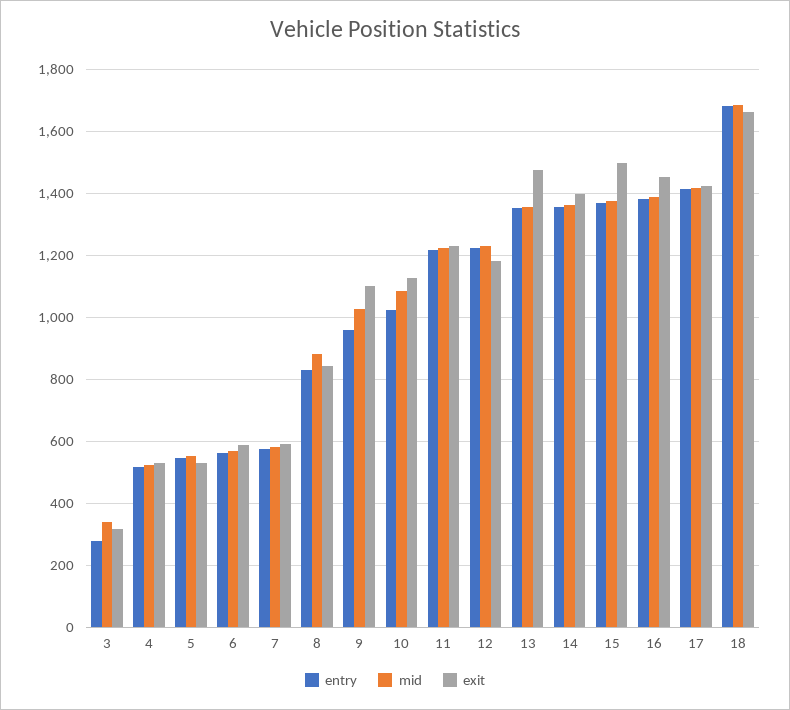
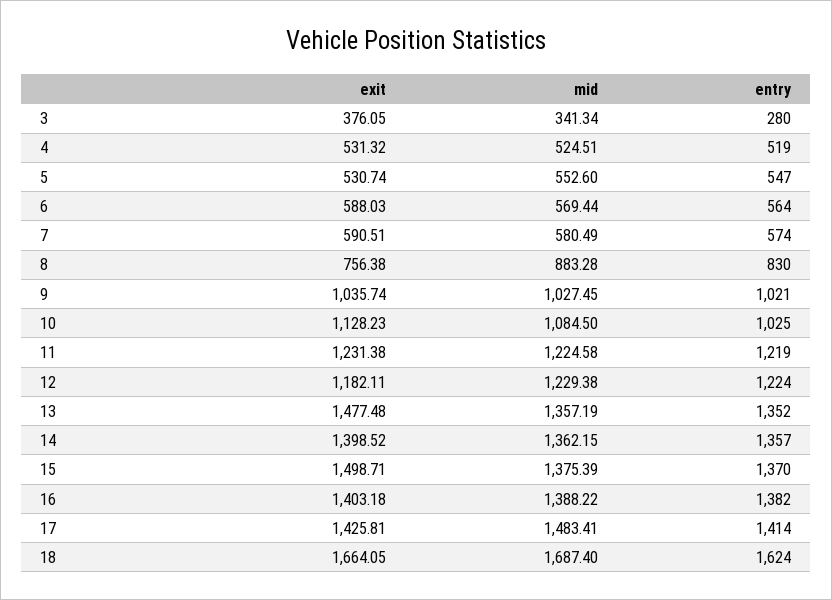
  {
    "entry": {
      "3": 280,
      "4": 519,
      "5": 547,
      "6": 564,
      "7": 574,
      "8": 830,
-     "9": 960,
+     "9": 1021,
      "10": 1025,
      "11": 1219,
      "12": 1224,
      "13": 1352,
      "14": 1357,
      "15": 1370,
      "16": 1382,
      "17": 1414,
-     "18": 1680
+     "18": 1624
    },
    "mid": {
      "3": 341.34,
      "4": 524.51,
      "5": 552.6,
      "6": 569.44,
      "7": 580.49,
      "8": 883.28,
      "9": 1027.45,
      "10": 1084.5,
      "11": 1224.58,
      "12": 1229.38,
      "13": 1357.19,
      "14": 1362.15,
      "15": 1375.39,
      "16": 1388.22,
-     "17": 1420,
+     "17": 1483.41,
      "18": 1687.4
    },
    "exit": {
-     "3": 320,
+     "3": 376.05,
      "4": 531.32,
      "5": 530.74,
      "6": 588.03,
      "7": 590.51,
-     "8": 840,
+     "8": 756.38,
-     "9": 1100,
+     "9": 1035.74,
      "10": 1128.23,
      "11": 1231.38,
      "12": 1182.11,
      "13": 1477.48,
      "14": 1398.52,
      "15": 1498.71,
-     "16": 1460,
+     "16": 1403.18,
      "17": 1425.81,
      "18": 1664.05
    }
  }

